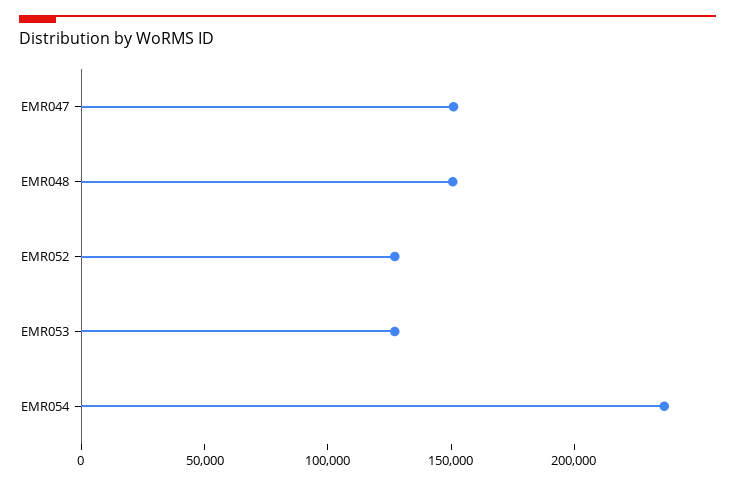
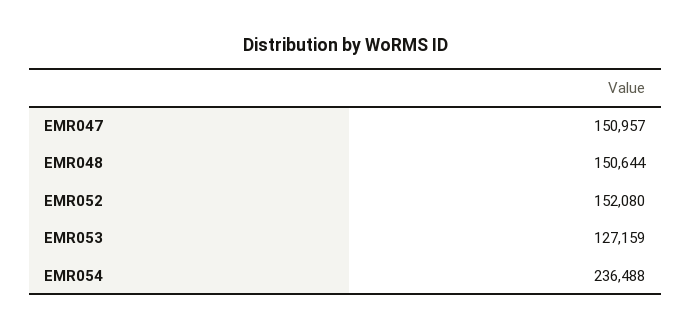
  {
    "EMR047": 150957,
    "EMR048": 150644,
-   "EMR052": 130000,
+   "EMR052": 152080,
    "EMR053": 127159,
    "EMR054": 236488
  }

